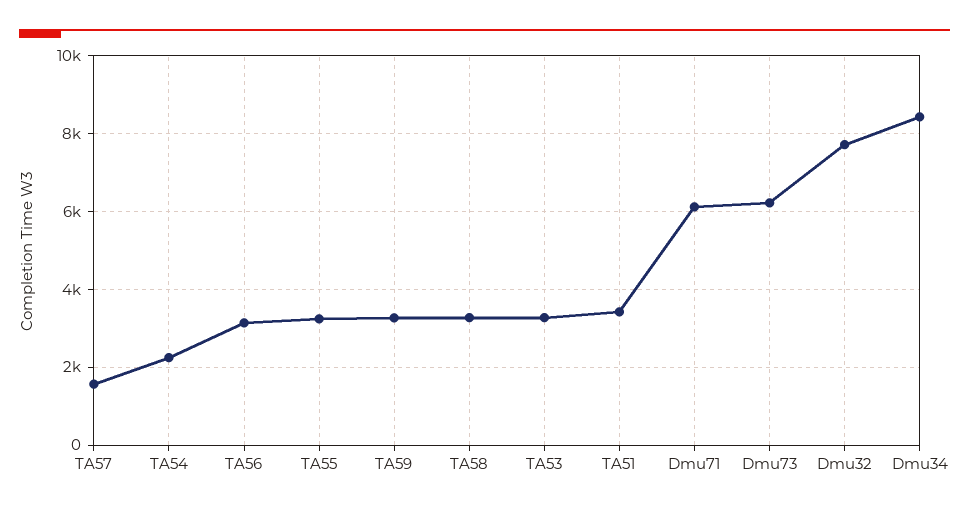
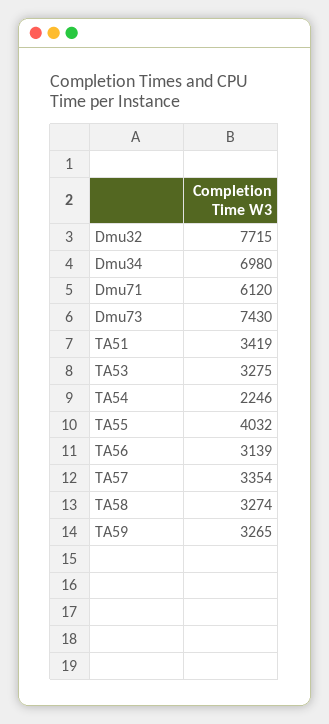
  {
-   "TA57": 1600,
+   "TA57": 3354,
    "TA54": 2246,
    "TA56": 3139,
-   "TA55": 3200,
+   "TA55": 4032,
    "TA59": 3265,
    "TA58": 3274,
    "TA53": 3275,
    "TA51": 3419,
    "Dmu71": 6120,
-   "Dmu73": 6200,
+   "Dmu73": 7430,
    "Dmu32": 7715,
-   "Dmu34": 8400
+   "Dmu34": 6980
  }

